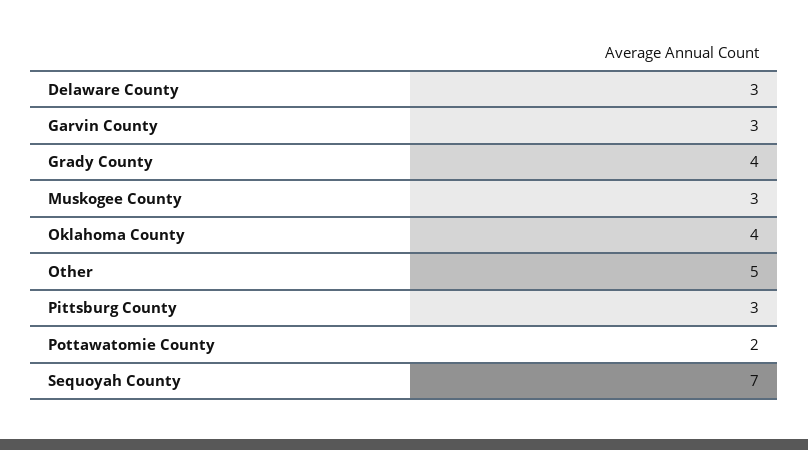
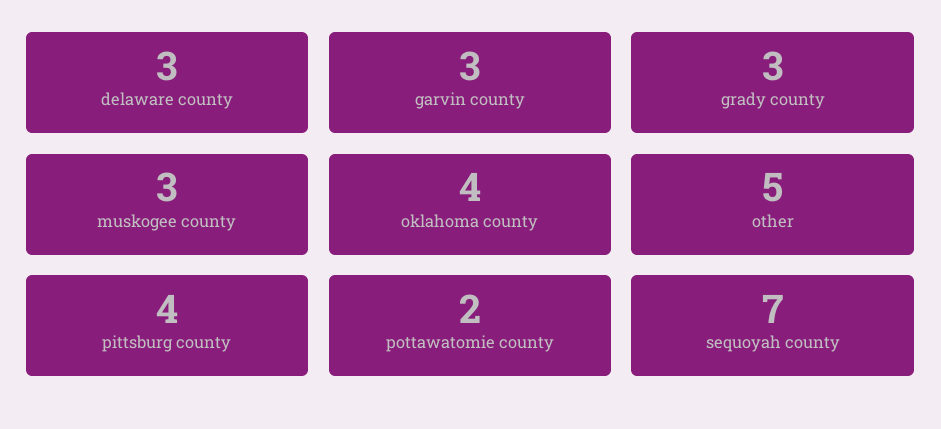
  {
    "Delaware County": 3,
    "Garvin County": 3,
-   "Grady County": 4,
+   "Grady County": 3,
    "Muskogee County": 3,
    "Oklahoma County": 4,
    "Other": 5,
-   "Pittsburg County": 3,
+   "Pittsburg County": 4,
    "Pottawatomie County": 2,
    "Sequoyah County": 7
  }

